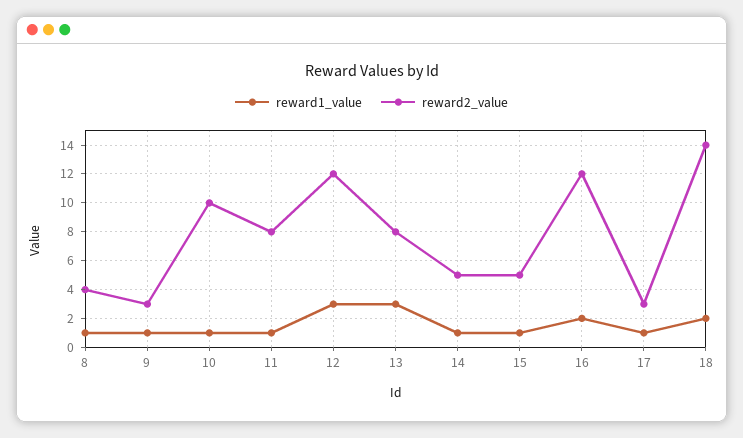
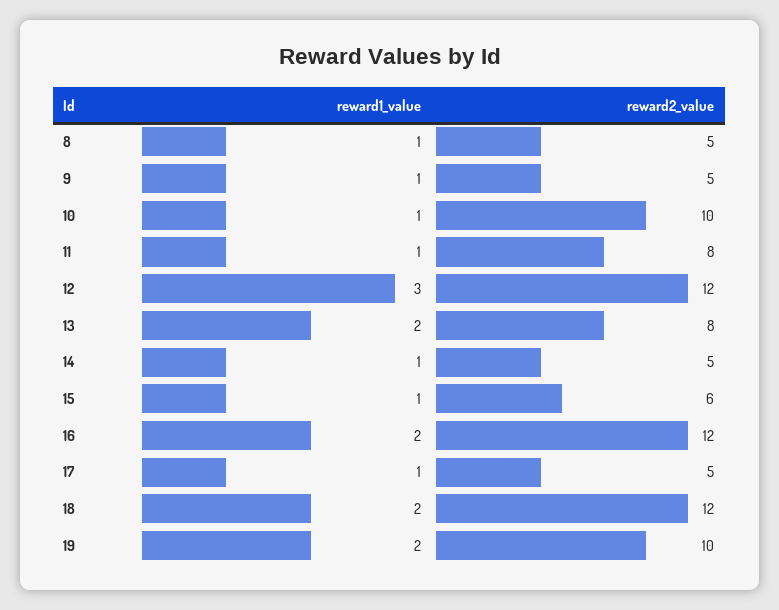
  {
    "reward1_value": {
      "8": 1,
      "9": 1,
      "10": 1,
      "11": 1,
      "12": 3,
-     "13": 3,
+     "13": 2,
      "14": 1,
      "15": 1,
      "16": 2,
      "17": 1,
-     "18": 2
+     "18": 2,
+     "19": 2
    },
    "reward2_value": {
-     "8": 4,
+     "8": 5,
-     "9": 3,
+     "9": 5,
      "10": 10,
      "11": 8,
      "12": 12,
      "13": 8,
      "14": 5,
-     "15": 5,
+     "15": 6,
      "16": 12,
-     "17": 3,
+     "17": 5,
-     "18": 14
+     "18": 12,
+     "19": 10
    }
  }

